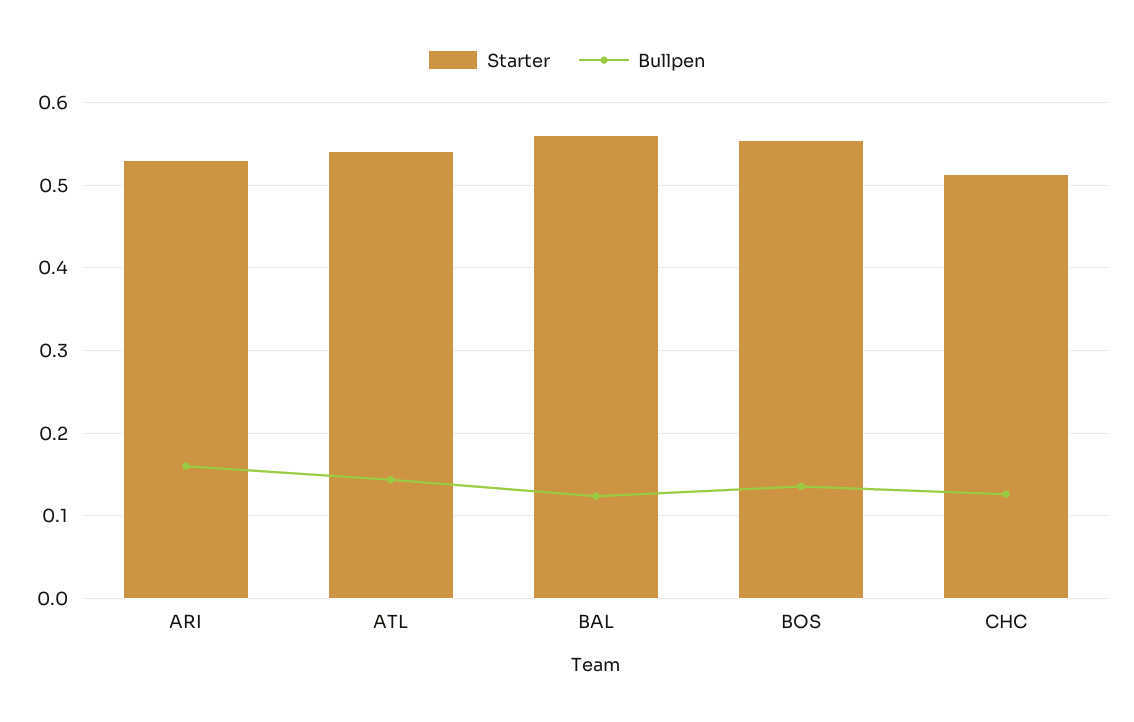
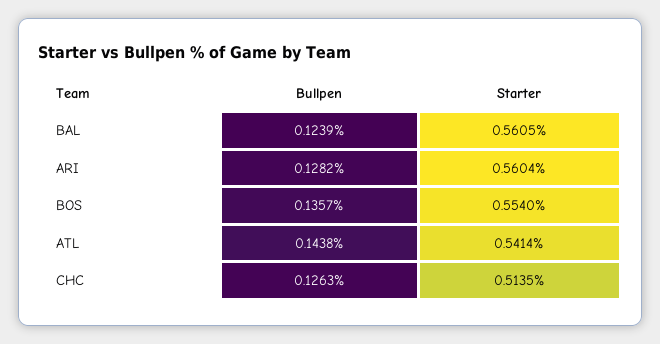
  {
    "Starter": {
-     "ARI": 0.53,
+     "ARI": 0.5604,
      "ATL": 0.5414,
      "BAL": 0.5605,
      "BOS": 0.554,
      "CHC": 0.5135
    },
    "Bullpen": {
-     "ARI": 0.16,
+     "ARI": 0.1282,
      "ATL": 0.1438,
      "BAL": 0.1239,
      "BOS": 0.1357,
      "CHC": 0.1263
    }
  }

